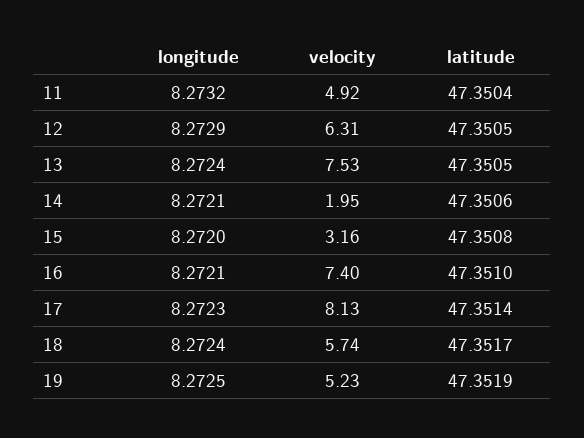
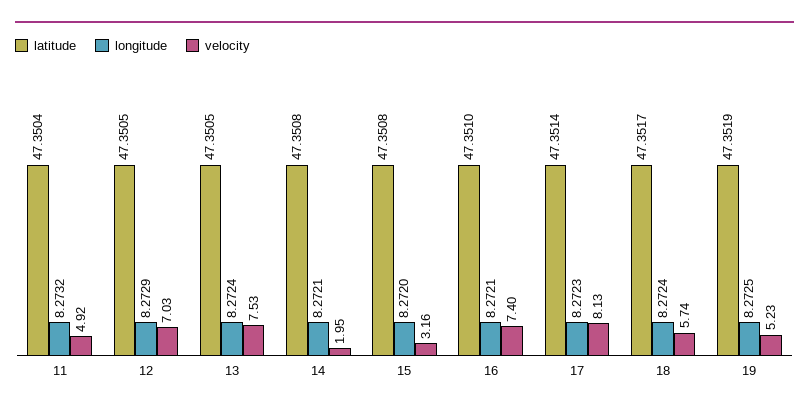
  {
    "longitude": {
      "11": 8.2732,
      "12": 8.2729,
      "13": 8.2724,
      "14": 8.2721,
      "15": 8.272,
      "16": 8.2721,
      "17": 8.2723,
      "18": 8.2724,
      "19": 8.2725
    },
    "velocity": {
      "11": 4.92,
-     "12": 6.31,
+     "12": 7.03,
      "13": 7.53,
      "14": 1.95,
      "15": 3.16,
      "16": 7.4,
      "17": 8.13,
      "18": 5.74,
      "19": 5.23
    },
    "latitude": {
      "11": 47.3504,
      "12": 47.3505,
      "13": 47.3505,
-     "14": 47.3506,
+     "14": 47.3508,
      "15": 47.3508,
      "16": 47.351,
      "17": 47.3514,
      "18": 47.3517,
      "19": 47.3519
    }
  }

